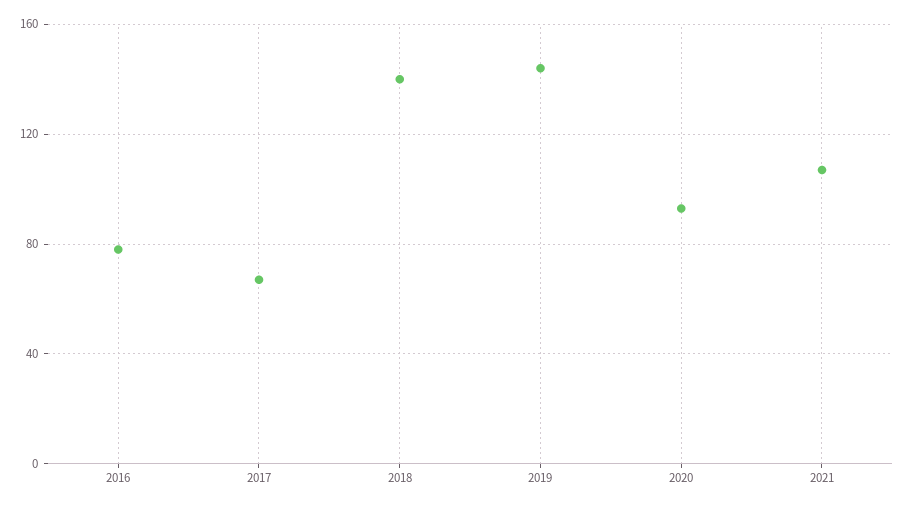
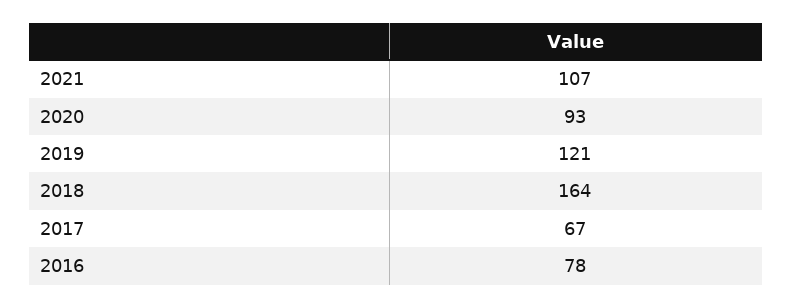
  {
    "2016": 78,
    "2017": 67,
-   "2018": 140,
+   "2018": 164,
-   "2019": 145,
+   "2019": 121,
    "2020": 93,
    "2021": 107
  }

